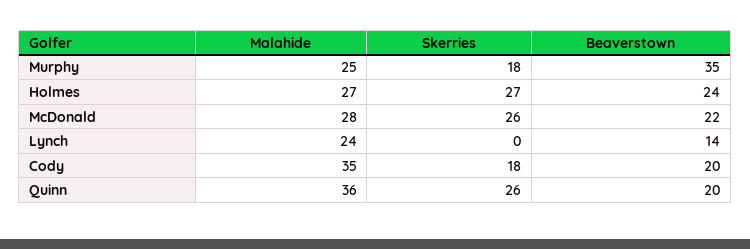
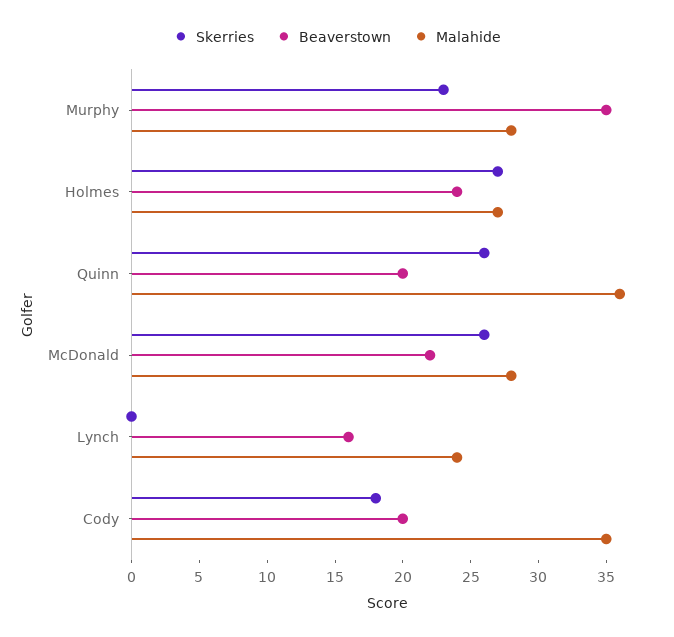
  {
    "Malahide": {
-     "Murphy": 25,
+     "Murphy": 28,
      "Holmes": 27,
      "McDonald": 28,
      "Lynch": 24,
      "Cody": 35,
      "Quinn": 36
    },
    "Skerries": {
-     "Murphy": 18,
+     "Murphy": 23,
      "Holmes": 27,
      "McDonald": 26,
      "Lynch": 0,
      "Cody": 18,
      "Quinn": 26
    },
    "Beaverstown": {
      "Murphy": 35,
      "Holmes": 24,
      "McDonald": 22,
-     "Lynch": 14,
+     "Lynch": 16,
      "Cody": 20,
      "Quinn": 20
    }
  }

